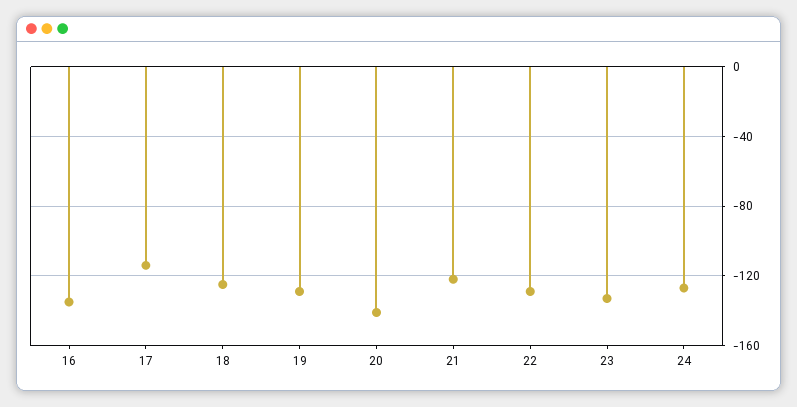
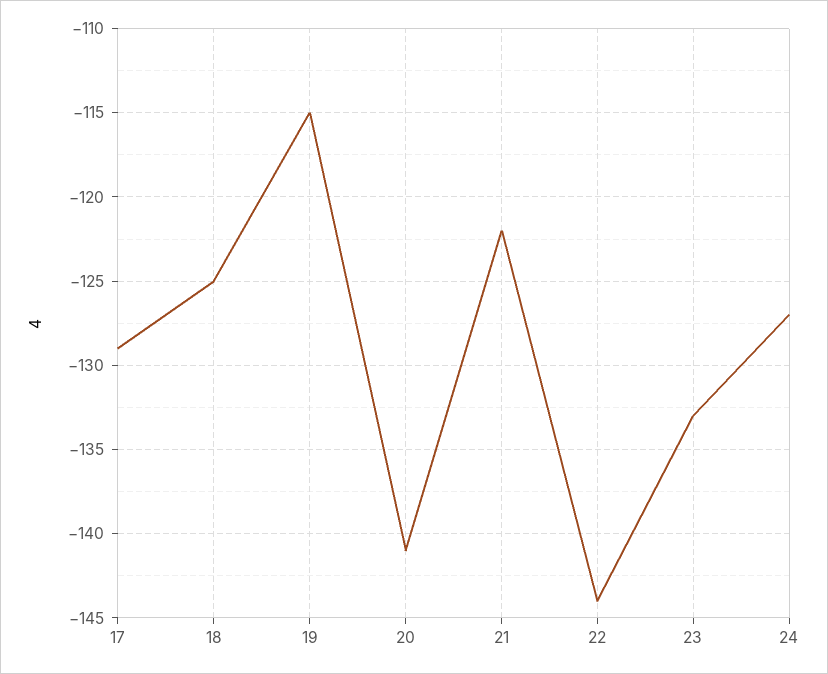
  {
-   "16": -135,
-   "17": -115,
+   "17": -129,
    "18": -125,
-   "19": -130,
+   "19": -115,
    "20": -141,
    "21": -122,
-   "22": -130,
+   "22": -144,
    "23": -133,
    "24": -127
  }

